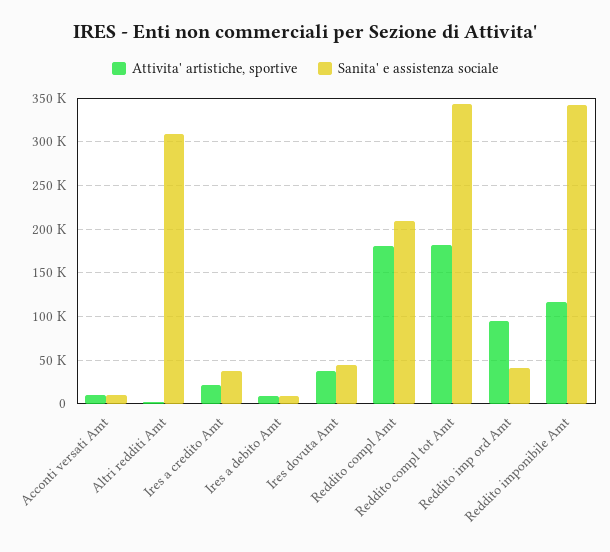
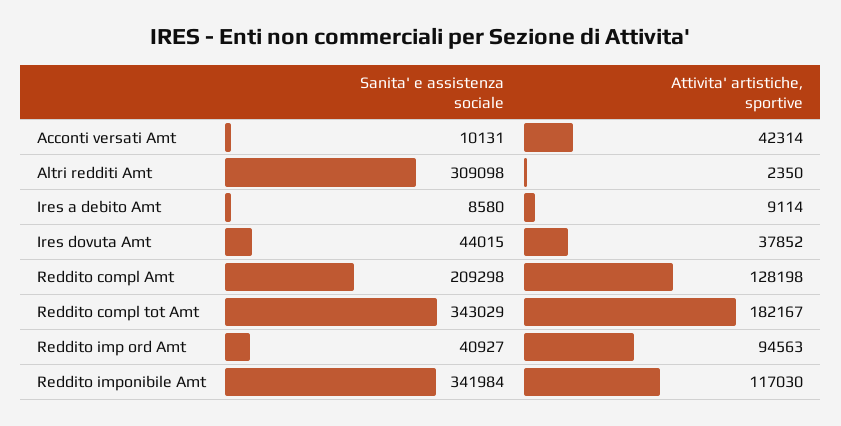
  {
    "Attivita' artistiche, sportive": {
-     "Acconti versati Amt": 10000,
+     "Acconti versati Amt": 42314,
      "Altri redditi Amt": 2350,
-     "Ires a credito Amt": 20000,
      "Ires a debito Amt": 9114,
      "Ires dovuta Amt": 37852,
-     "Reddito compl Amt": 180000,
+     "Reddito compl Amt": 128198,
      "Reddito compl tot Amt": 182167,
      "Reddito imp ord Amt": 94563,
      "Reddito imponibile Amt": 117030
    },
    "Sanita' e assistenza sociale": {
      "Acconti versati Amt": 10131,
      "Altri redditi Amt": 309098,
-     "Ires a credito Amt": 40000,
      "Ires a debito Amt": 8580,
      "Ires dovuta Amt": 44015,
      "Reddito compl Amt": 209298,
      "Reddito compl tot Amt": 343029,
      "Reddito imp ord Amt": 40927,
      "Reddito imponibile Amt": 341984
    }
  }

